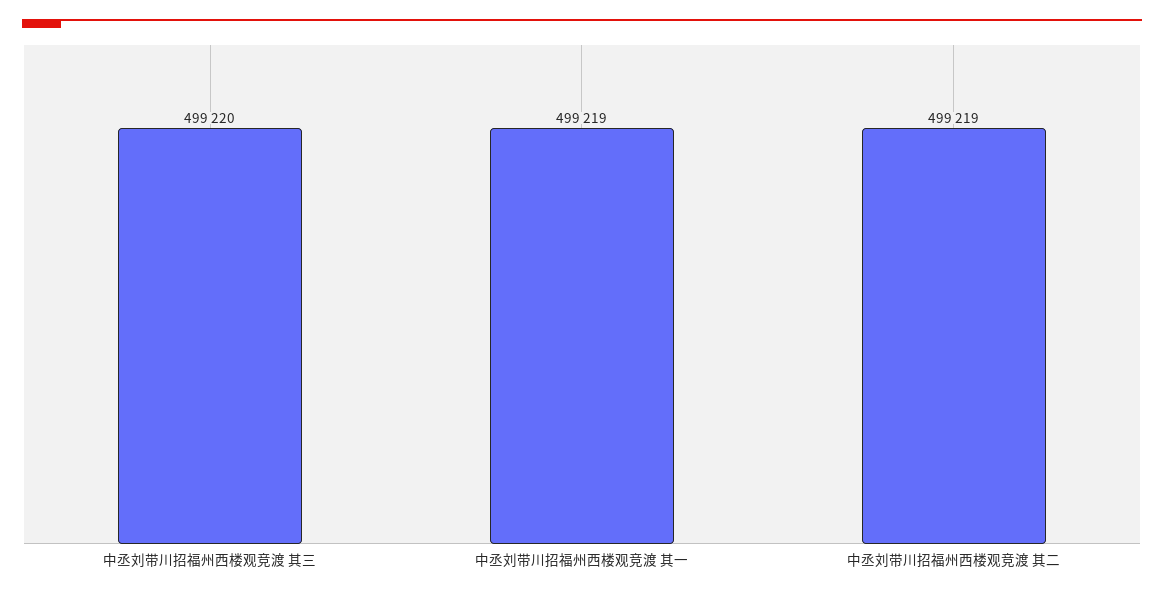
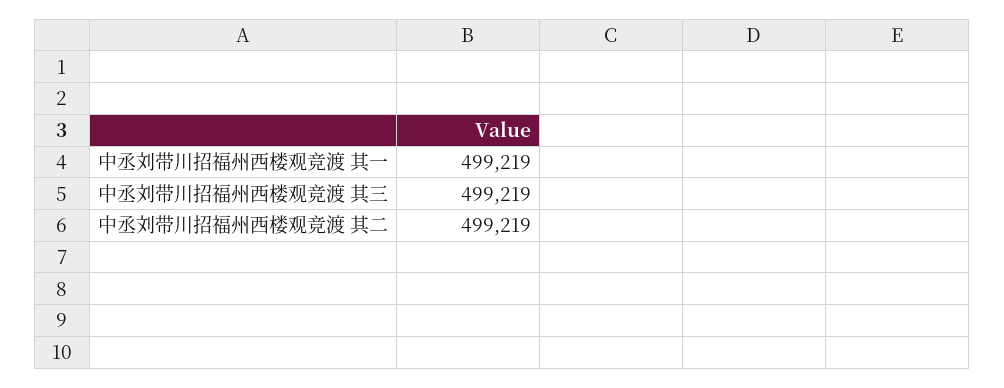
  {
-   "中丞刘带川招福州西楼观竞渡 其三": 499220,
+   "中丞刘带川招福州西楼观竞渡 其三": 499219,
    "中丞刘带川招福州西楼观竞渡 其一": 499219,
    "中丞刘带川招福州西楼观竞渡 其二": 499219
  }

